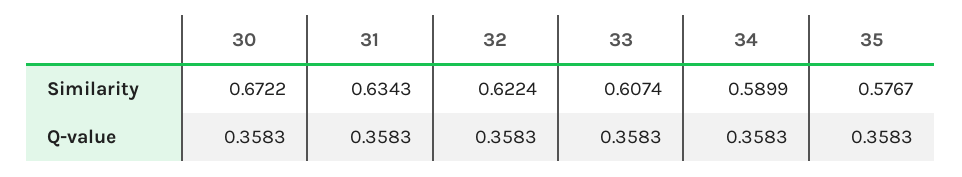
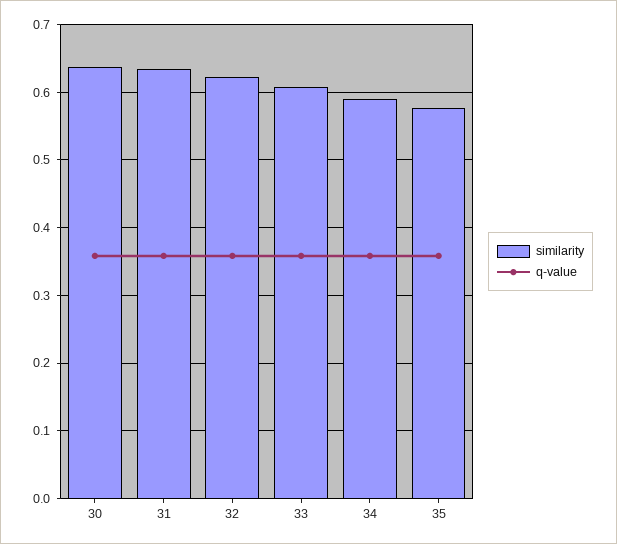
  {
    "Similarity": {
-     "30": 0.6722,
+     "30": 0.64,
      "31": 0.6343,
      "32": 0.6224,
      "33": 0.6074,
      "34": 0.5899,
      "35": 0.5767
    },
    "Q-value": {
      "30": 0.3583,
      "31": 0.3583,
      "32": 0.3583,
      "33": 0.3583,
      "34": 0.3583,
      "35": 0.3583
    }
  }

